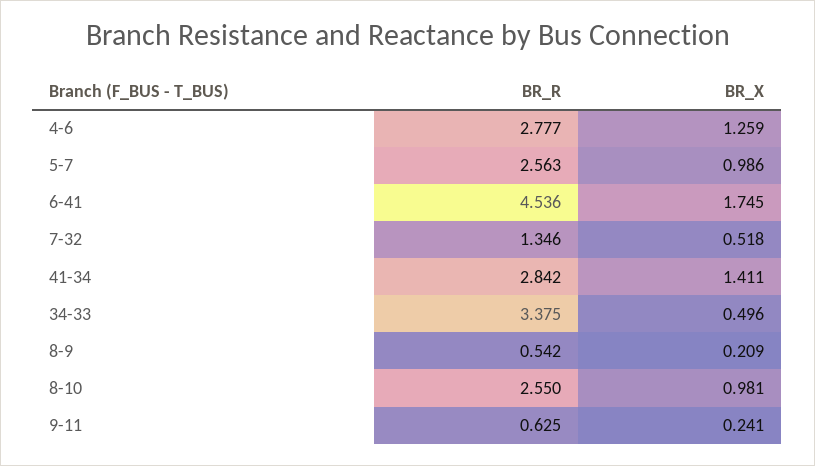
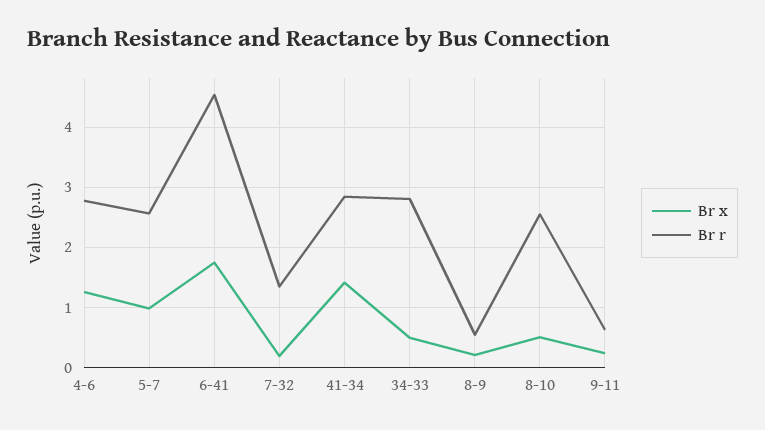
  {
    "BR_R": {
      "4-6": 2.777,
      "5-7": 2.563,
      "6-41": 4.536,
      "7-32": 1.346,
      "41-34": 2.842,
-     "34-33": 3.375,
+     "34-33": 2.8,
      "8-9": 0.542,
      "8-10": 2.55,
      "9-11": 0.625
    },
    "BR_X": {
      "4-6": 1.259,
      "5-7": 0.986,
      "6-41": 1.745,
-     "7-32": 0.518,
+     "7-32": 0.2,
      "41-34": 1.411,
      "34-33": 0.496,
      "8-9": 0.209,
-     "8-10": 0.981,
+     "8-10": 0.5,
      "9-11": 0.241
    }
  }

